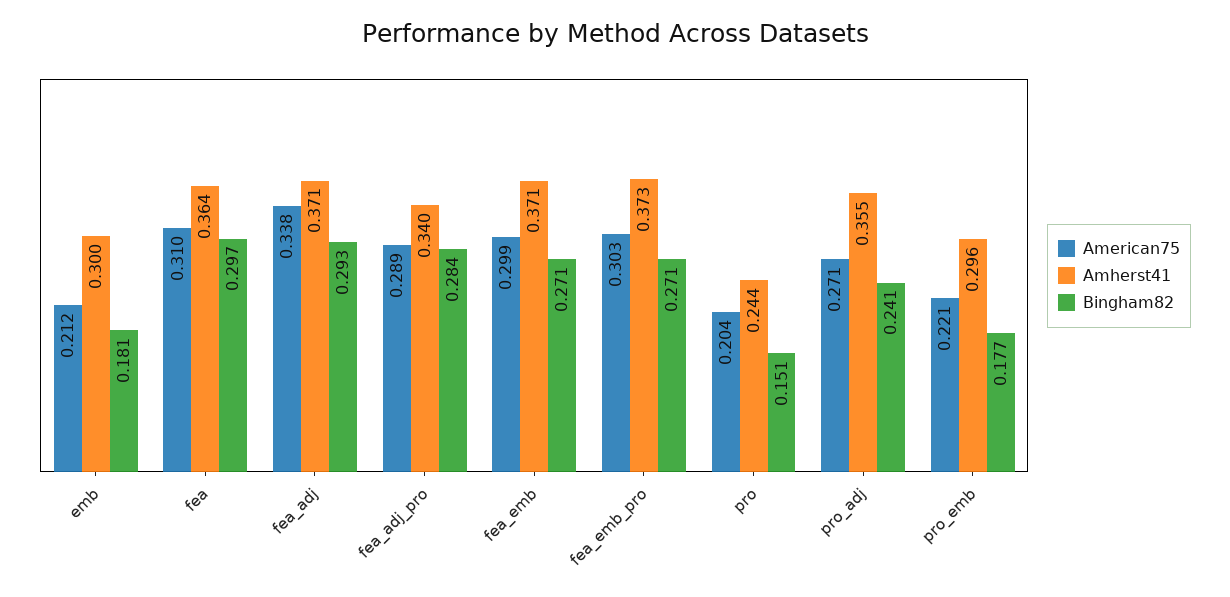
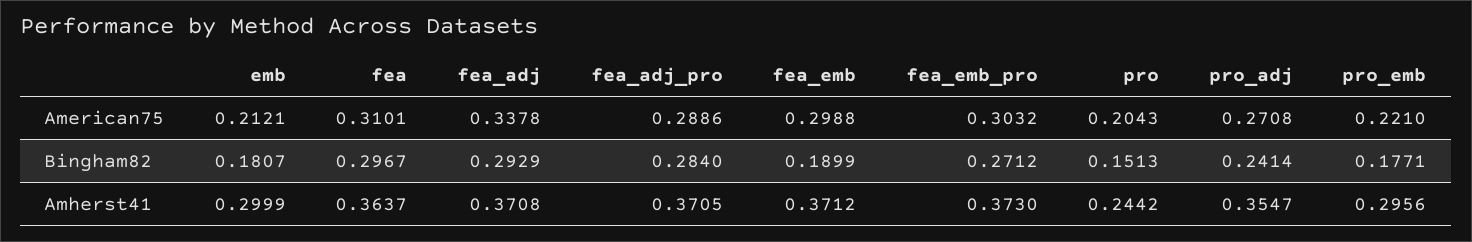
  {
    "American75": {
      "emb": 0.2121,
      "fea": 0.3101,
      "fea_adj": 0.3378,
      "fea_adj_pro": 0.2886,
      "fea_emb": 0.2988,
      "fea_emb_pro": 0.3032,
      "pro": 0.2043,
      "pro_adj": 0.2708,
      "pro_emb": 0.221
    },
    "Amherst41": {
      "emb": 0.2999,
      "fea": 0.3637,
      "fea_adj": 0.3708,
-     "fea_adj_pro": 0.34,
+     "fea_adj_pro": 0.3705,
      "fea_emb": 0.3712,
      "fea_emb_pro": 0.373,
      "pro": 0.2442,
      "pro_adj": 0.3547,
      "pro_emb": 0.2956
    },
    "Bingham82": {
      "emb": 0.1807,
      "fea": 0.2967,
      "fea_adj": 0.2929,
      "fea_adj_pro": 0.284,
-     "fea_emb": 0.271,
+     "fea_emb": 0.1899,
      "fea_emb_pro": 0.2712,
      "pro": 0.1513,
      "pro_adj": 0.2414,
      "pro_emb": 0.1771
    }
  }

